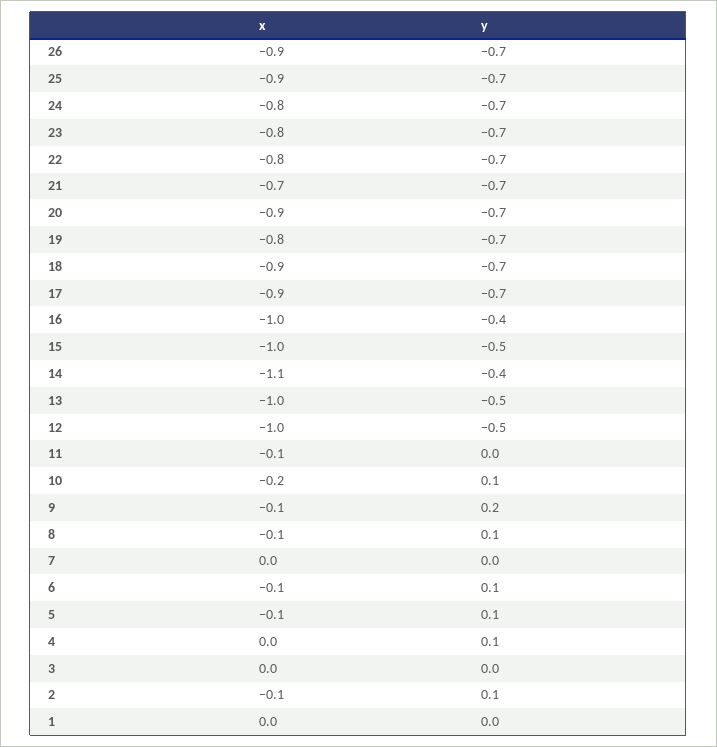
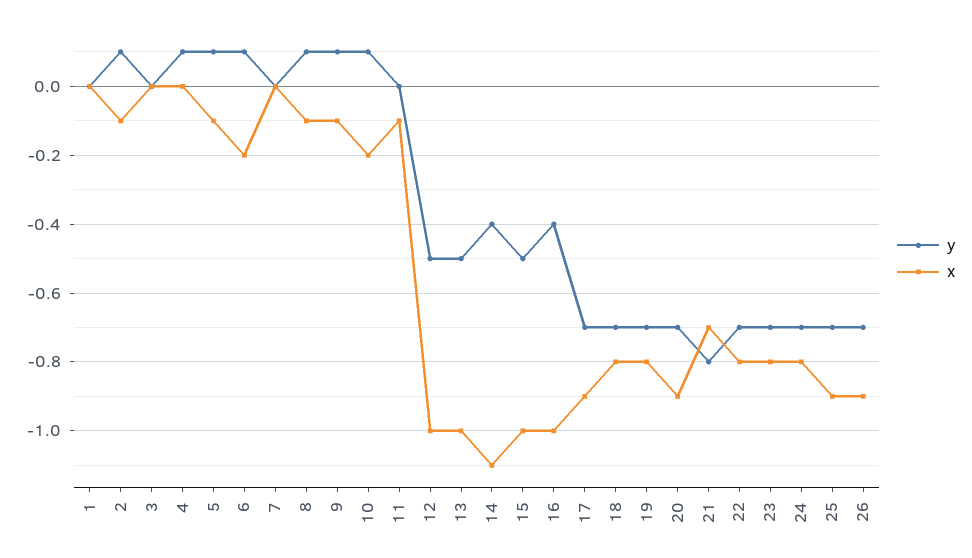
  {
    "x": {
      "26": -0.9,
      "25": -0.9,
      "24": -0.8,
      "23": -0.8,
      "22": -0.8,
      "21": -0.7,
      "20": -0.9,
      "19": -0.8,
-     "18": -0.9,
+     "18": -0.8,
      "17": -0.9,
      "16": -1,
      "15": -1,
      "14": -1.1,
      "13": -1,
      "12": -1,
      "11": -0.1,
      "10": -0.2,
      "9": -0.1,
      "8": -0.1,
      "7": 0,
-     "6": -0.1,
+     "6": -0.2,
      "5": -0.1,
      "4": 0,
      "3": 0,
      "2": -0.1,
      "1": 0
    },
    "y": {
      "26": -0.7,
      "25": -0.7,
      "24": -0.7,
      "23": -0.7,
      "22": -0.7,
-     "21": -0.7,
+     "21": -0.8,
      "20": -0.7,
      "19": -0.7,
      "18": -0.7,
      "17": -0.7,
      "16": -0.4,
      "15": -0.5,
      "14": -0.4,
      "13": -0.5,
      "12": -0.5,
      "11": 0,
      "10": 0.1,
-     "9": 0.2,
+     "9": 0.1,
      "8": 0.1,
      "7": 0,
      "6": 0.1,
      "5": 0.1,
      "4": 0.1,
      "3": 0,
      "2": 0.1,
      "1": 0
    }
  }

